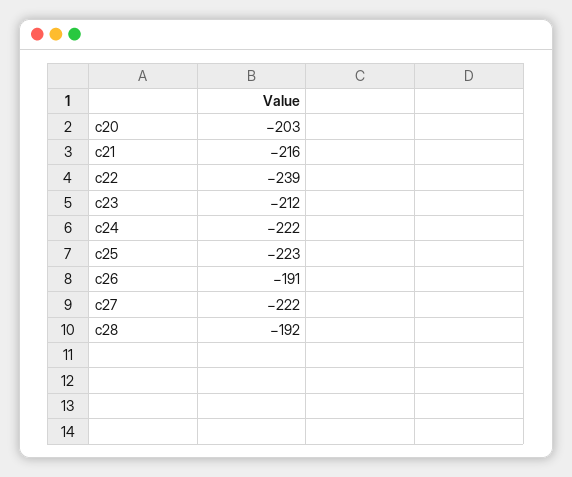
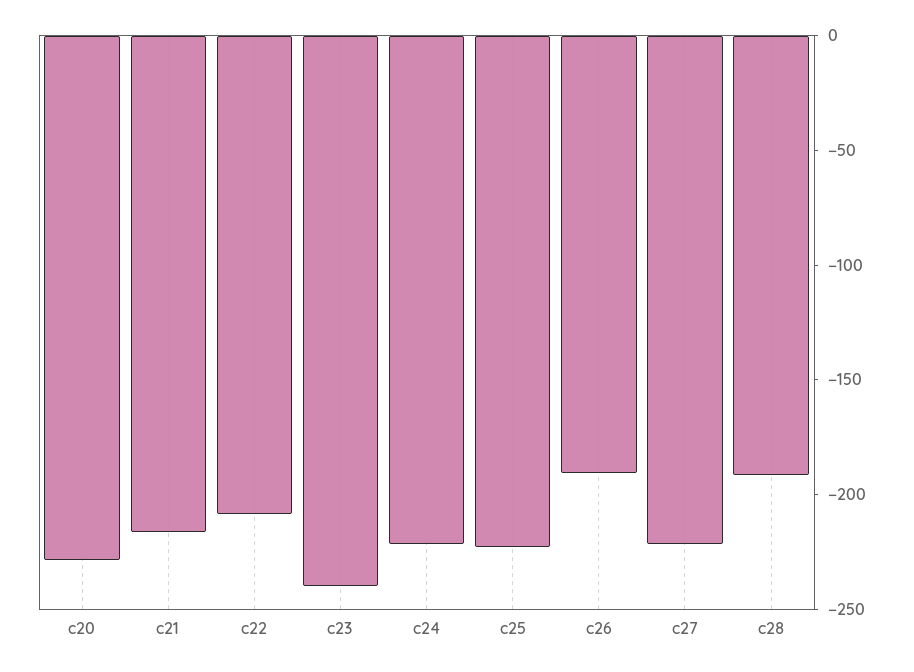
  {
-   "c20": -203,
+   "c20": -230,
    "c21": -216,
-   "c22": -239,
+   "c22": -210,
-   "c23": -212,
+   "c23": -240,
    "c24": -222,
    "c25": -223,
    "c26": -191,
    "c27": -222,
    "c28": -192
  }

